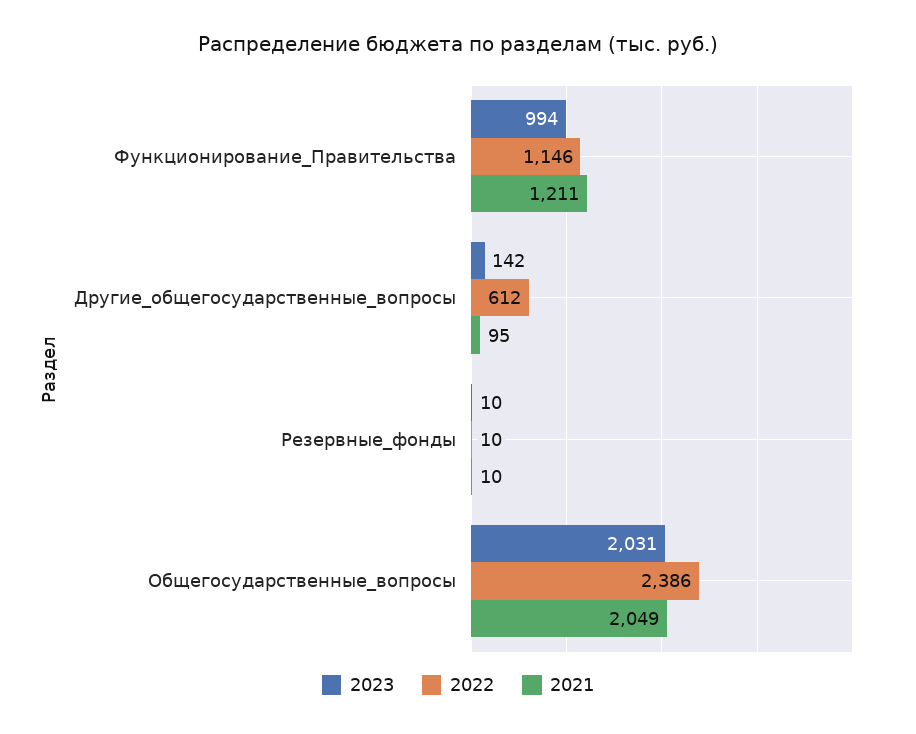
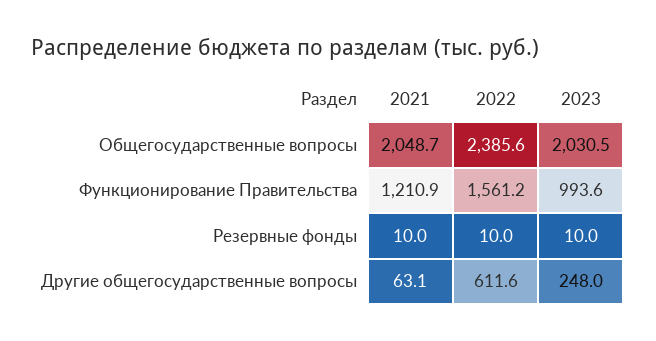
  {
    "2023": {
      "Функционирование_Правительства": 993.6,
-     "Другие_общегосударственные_вопросы": 142,
+     "Другие_общегосударственные_вопросы": 248,
      "Резервные_фонды": 10,
      "Общегосударственные_вопросы": 2030.5
    },
    "2022": {
-     "Функционирование_Правительства": 1146,
+     "Функционирование_Правительства": 1561.2,
      "Другие_общегосударственные_вопросы": 611.6,
      "Резервные_фонды": 10,
      "Общегосударственные_вопросы": 2385.6
    },
    "2021": {
      "Функционирование_Правительства": 1210.9,
-     "Другие_общегосударственные_вопросы": 95,
+     "Другие_общегосударственные_вопросы": 63.1,
      "Резервные_фонды": 10,
      "Общегосударственные_вопросы": 2048.7
    }
  }

